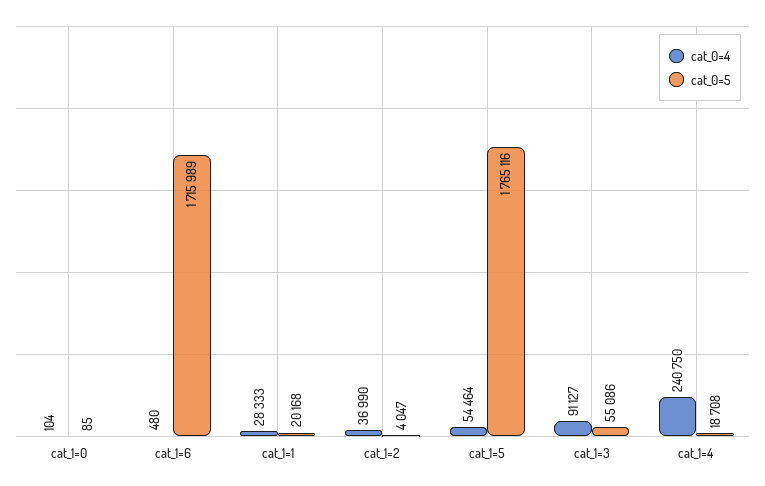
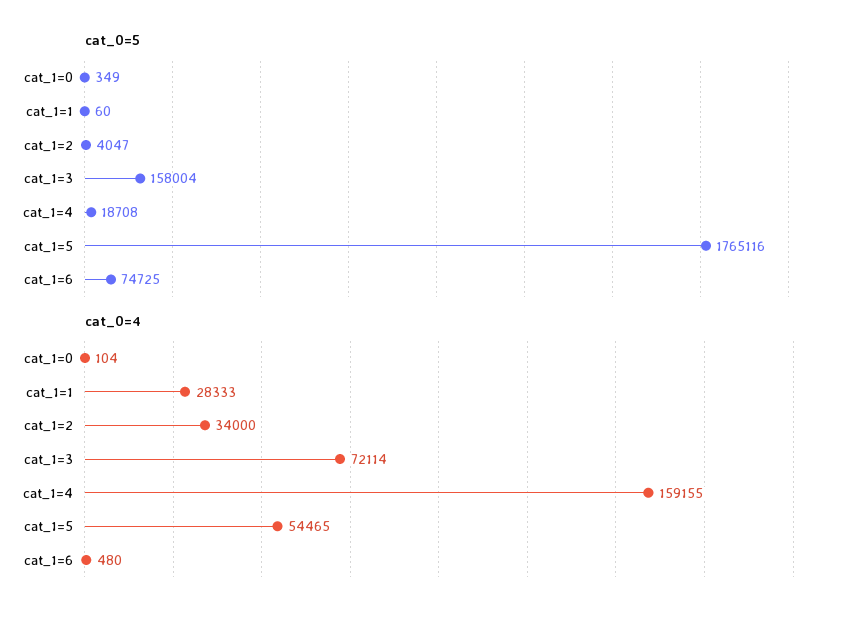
  {
    "cat_0=4": {
      "cat_1=0": 104,
      "cat_1=6": 480,
      "cat_1=1": 28333,
-     "cat_1=2": 36990,
+     "cat_1=2": 34000,
-     "cat_1=5": 54464,
+     "cat_1=5": 54465,
-     "cat_1=3": 91127,
+     "cat_1=3": 72114,
-     "cat_1=4": 240750
+     "cat_1=4": 159155
    },
    "cat_0=5": {
-     "cat_1=0": 85,
+     "cat_1=0": 349,
-     "cat_1=6": 1715989,
+     "cat_1=6": 74725,
-     "cat_1=1": 20168,
+     "cat_1=1": 60,
      "cat_1=2": 4047,
      "cat_1=5": 1765116,
-     "cat_1=3": 55086,
+     "cat_1=3": 158004,
      "cat_1=4": 18708
    }
  }

